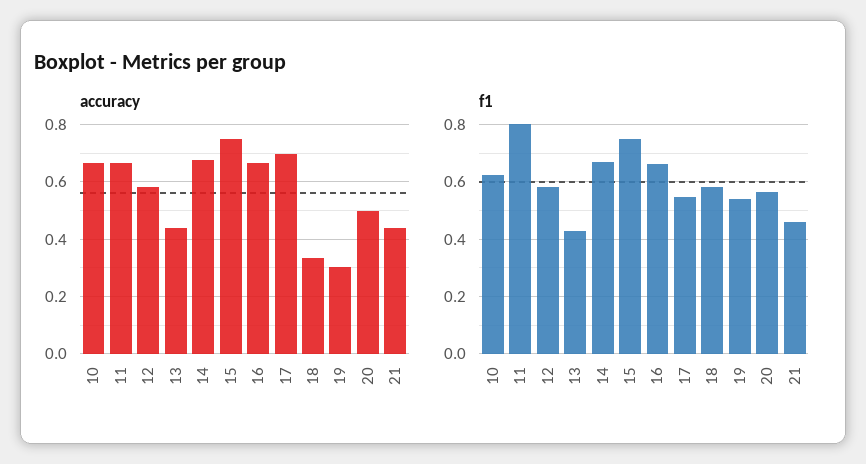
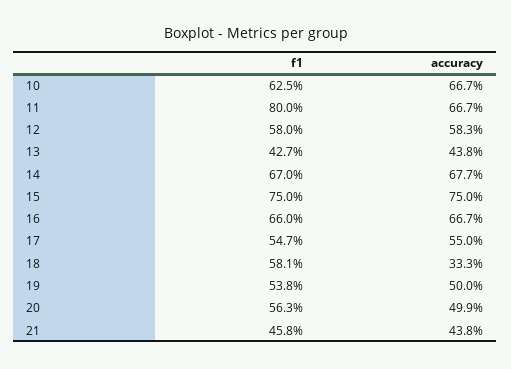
  {
    "accuracy": {
      "10": 0.667,
      "11": 0.667,
      "12": 0.583,
      "13": 0.438,
      "14": 0.677,
      "15": 0.75,
      "16": 0.667,
-     "17": 0.7,
+     "17": 0.55,
      "18": 0.333,
-     "19": 0.3,
+     "19": 0.5,
      "20": 0.499,
      "21": 0.438
    },
    "f1": {
      "10": 0.625,
      "11": 0.8,
      "12": 0.58,
      "13": 0.427,
      "14": 0.67,
      "15": 0.75,
      "16": 0.66,
      "17": 0.547,
      "18": 0.581,
      "19": 0.538,
      "20": 0.563,
      "21": 0.458
    }
  }

